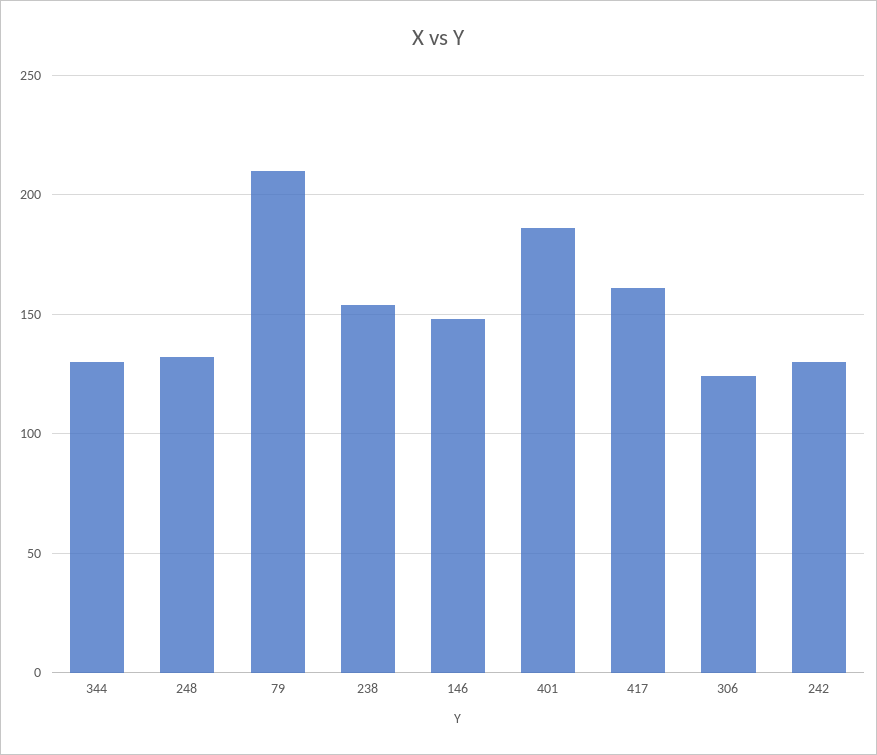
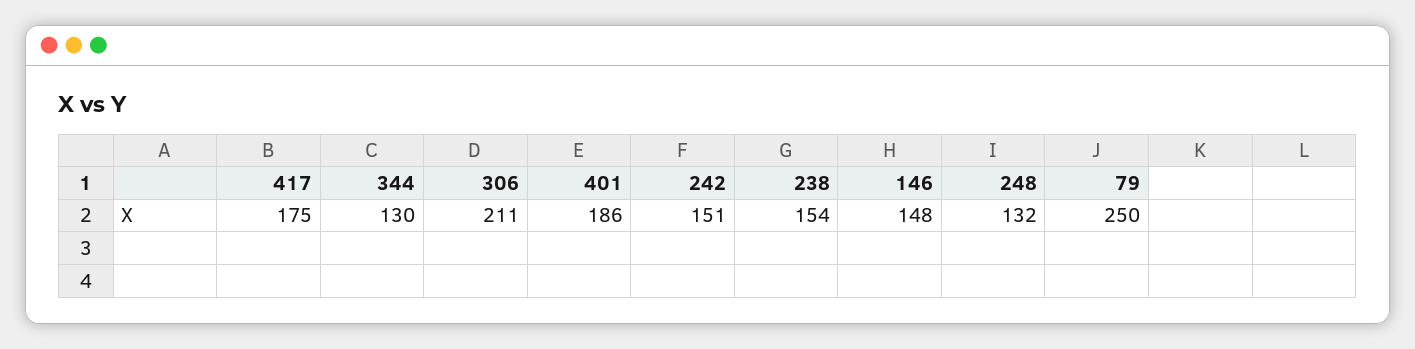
  {
    "344": 130,
    "248": 132,
-   "79": 210,
+   "79": 250,
    "238": 154,
    "146": 148,
    "401": 186,
-   "417": 160,
+   "417": 175,
-   "306": 125,
+   "306": 211,
-   "242": 130
+   "242": 151
  }

